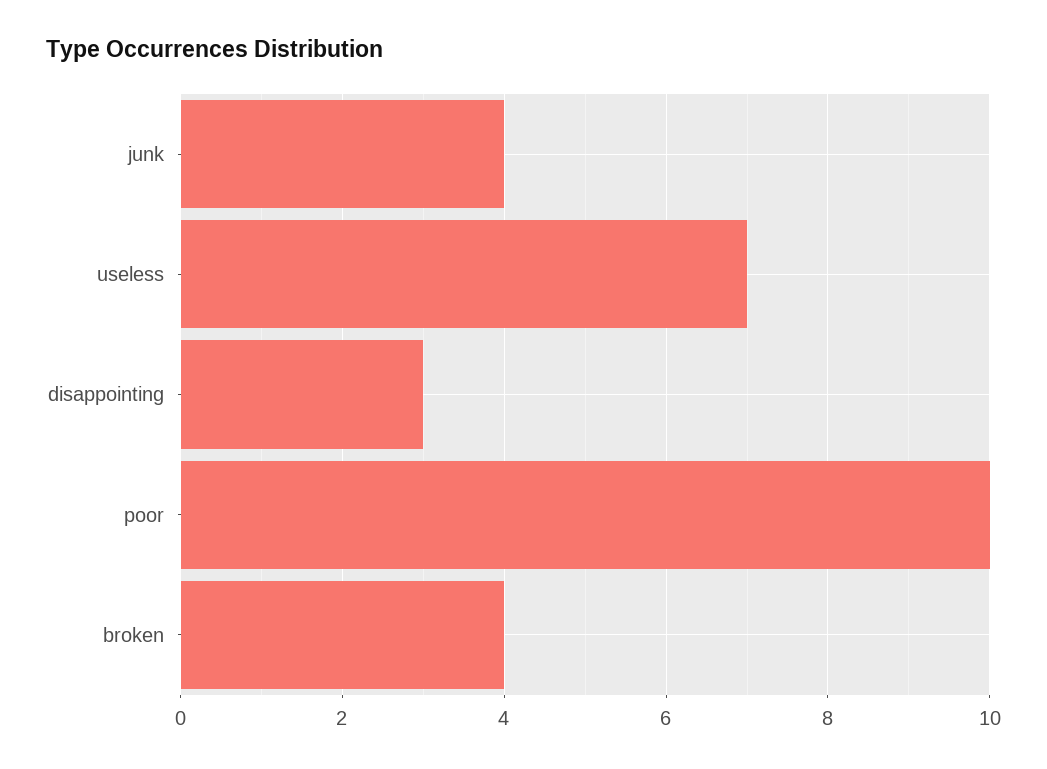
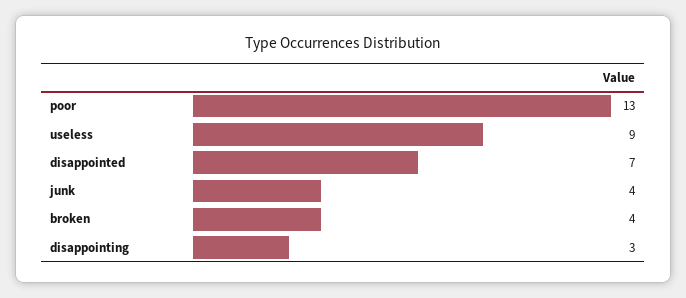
  {
    "junk": 4,
-   "useless": 7,
+   "useless": 9,
    "disappointing": 3,
-   "poor": 10,
+   "poor": 13,
-   "broken": 4
+   "broken": 4,
+   "disappointed": 7
  }

